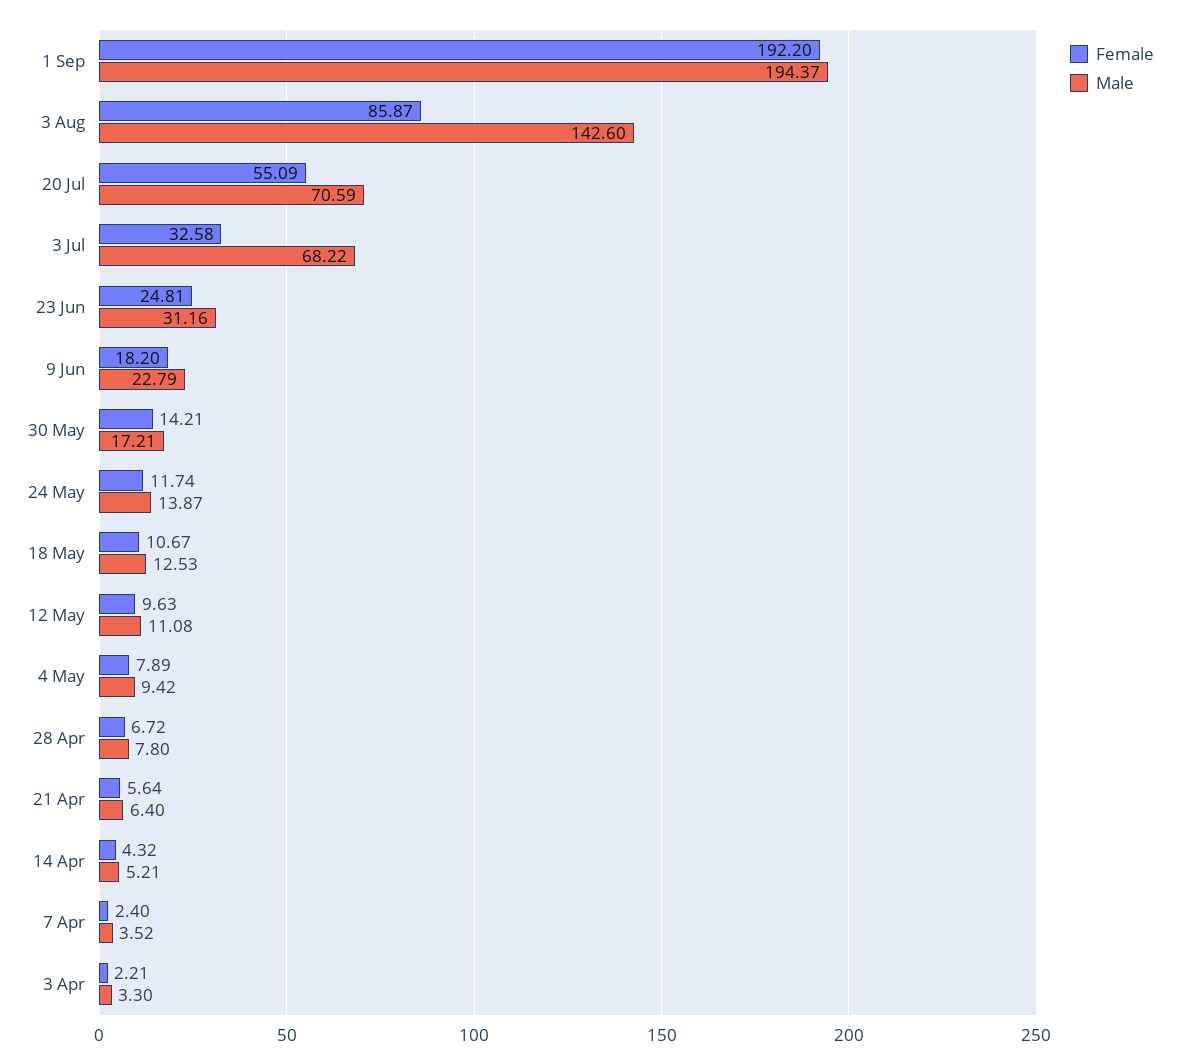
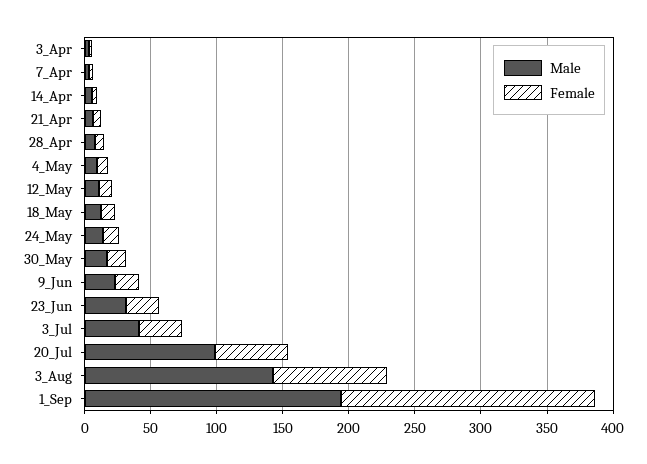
  {
    "Female": {
      "1 Sep": 192.2,
      "3 Aug": 85.87,
      "20 Jul": 55.09,
      "3 Jul": 32.58,
      "23 Jun": 24.81,
      "9 Jun": 18.2,
      "30 May": 14.21,
      "24 May": 11.74,
      "18 May": 10.67,
      "12 May": 9.63,
      "4 May": 7.89,
      "28 Apr": 6.72,
      "21 Apr": 5.64,
      "14 Apr": 4.32,
      "7 Apr": 2.4,
      "3 Apr": 2.21
    },
    "Male": {
      "1 Sep": 194.37,
      "3 Aug": 142.6,
-     "20 Jul": 70.59,
+     "20 Jul": 100,
-     "3 Jul": 68.22,
+     "3 Jul": 40,
      "23 Jun": 31.16,
      "9 Jun": 22.79,
      "30 May": 17.21,
      "24 May": 13.87,
      "18 May": 12.53,
      "12 May": 11.08,
      "4 May": 9.42,
      "28 Apr": 7.8,
      "21 Apr": 6.4,
      "14 Apr": 5.21,
      "7 Apr": 3.52,
      "3 Apr": 3.3
    }
  }

